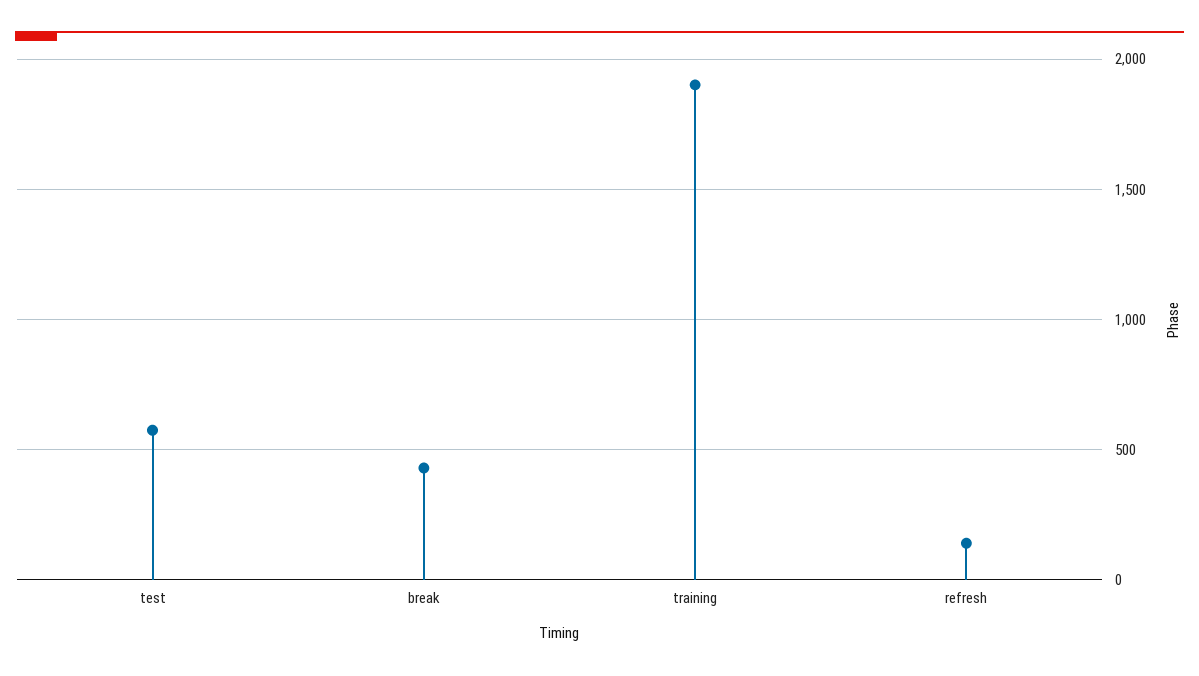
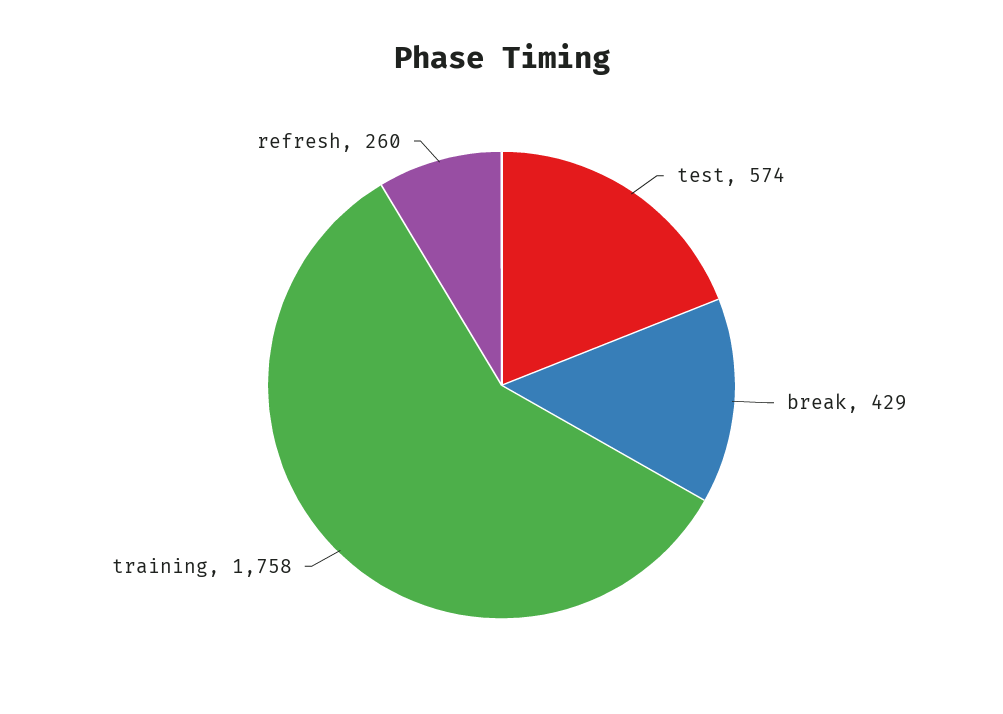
  {
    "test": 574,
    "break": 429,
-   "training": 1900,
+   "training": 1758,
-   "refresh": 150
+   "refresh": 260
  }

